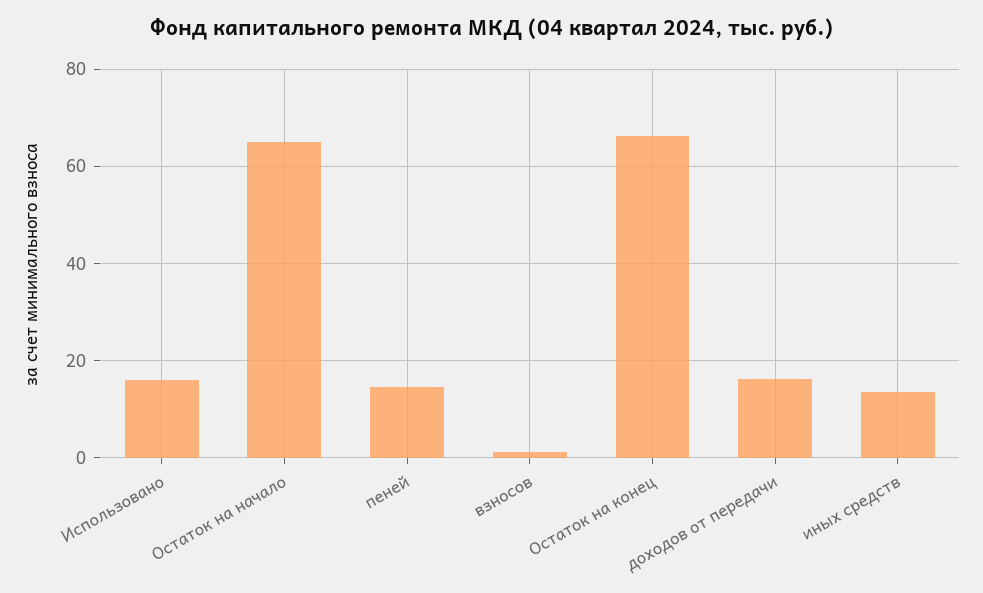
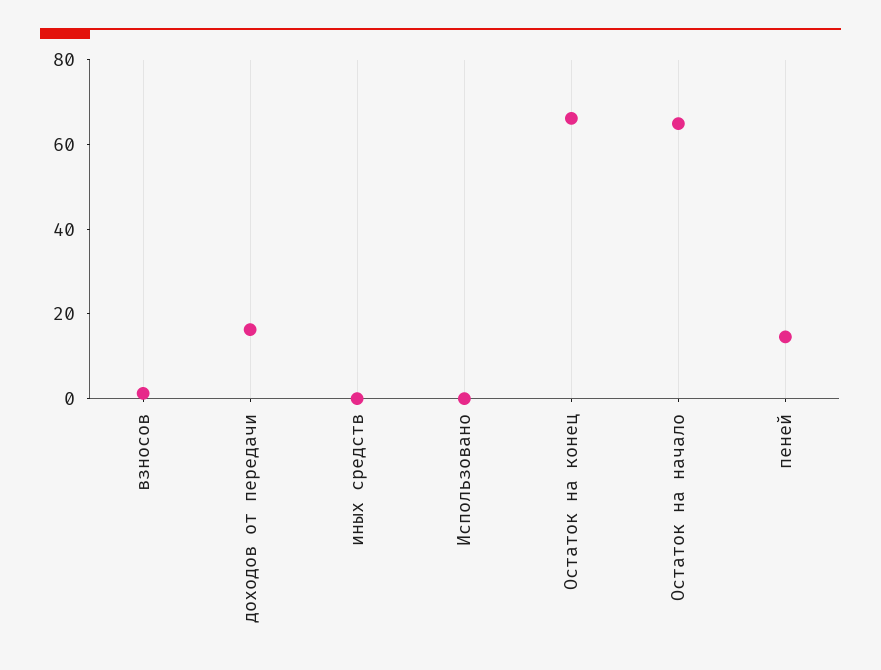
  {
-   "Использовано": 16,
+   "Использовано": 0,
    "Остаток на начало": 64,
    "пеней": 14,
    "взносов": 2,
    "Остаток на конец": 66,
    "доходов от передачи": 16,
-   "иных средств": 14
+   "иных средств": 0
  }

